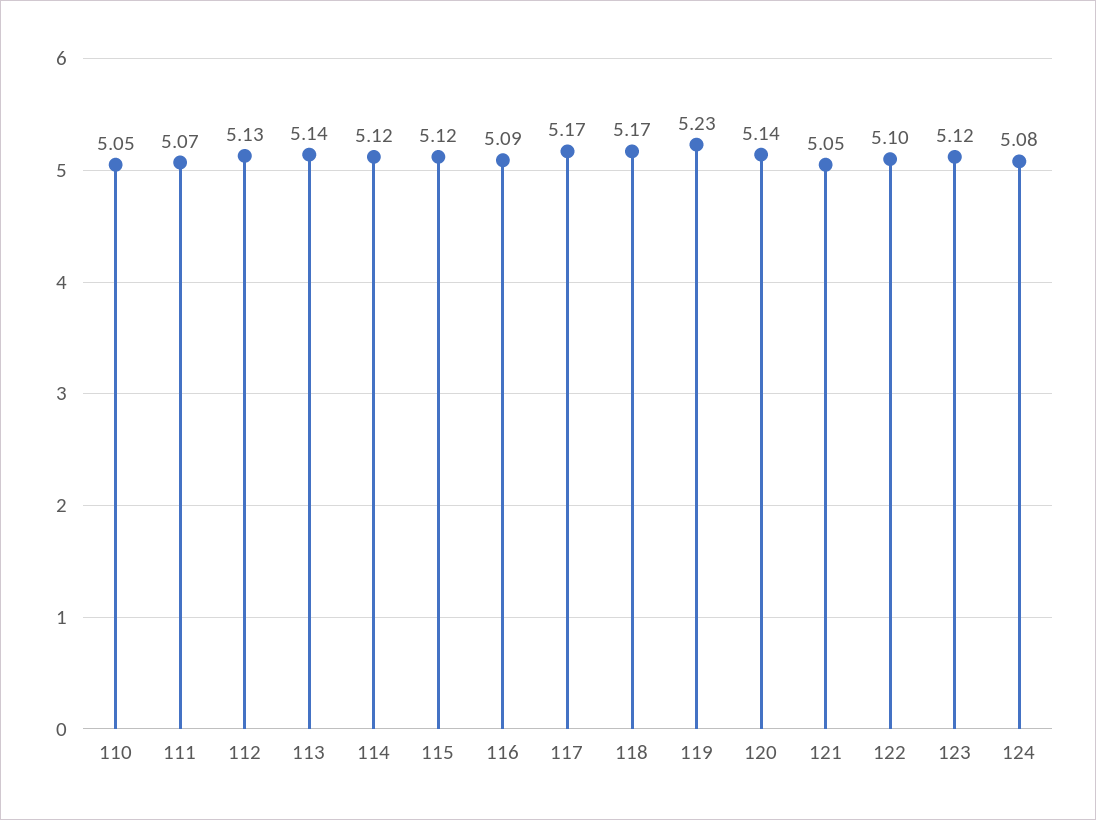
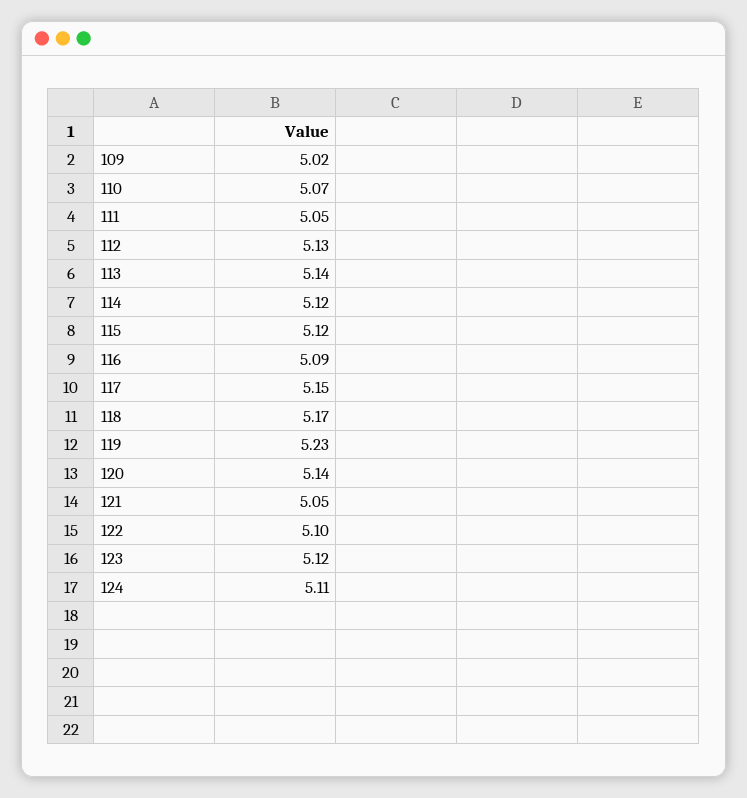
  {
-   "110": 5.05,
+   "110": 5.07,
-   "111": 5.07,
+   "111": 5.05,
    "112": 5.13,
    "113": 5.14,
    "114": 5.12,
    "115": 5.12,
    "116": 5.09,
-   "117": 5.17,
+   "117": 5.15,
    "118": 5.17,
    "119": 5.23,
    "120": 5.14,
    "121": 5.05,
    "122": 5.1,
    "123": 5.12,
-   "124": 5.08
+   "124": 5.11,
+   "109": 5.02
  }

